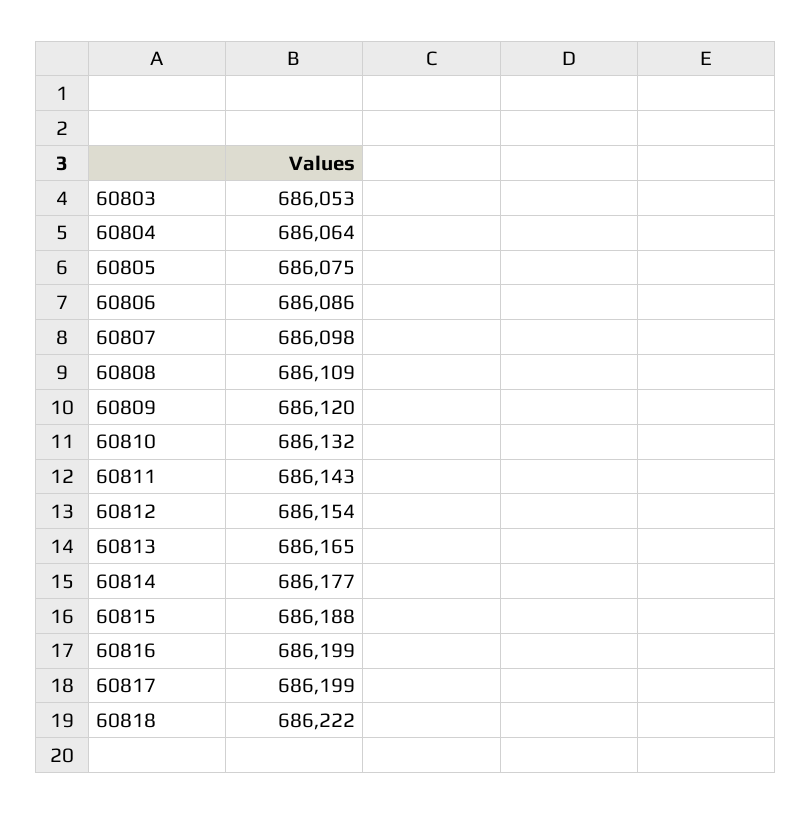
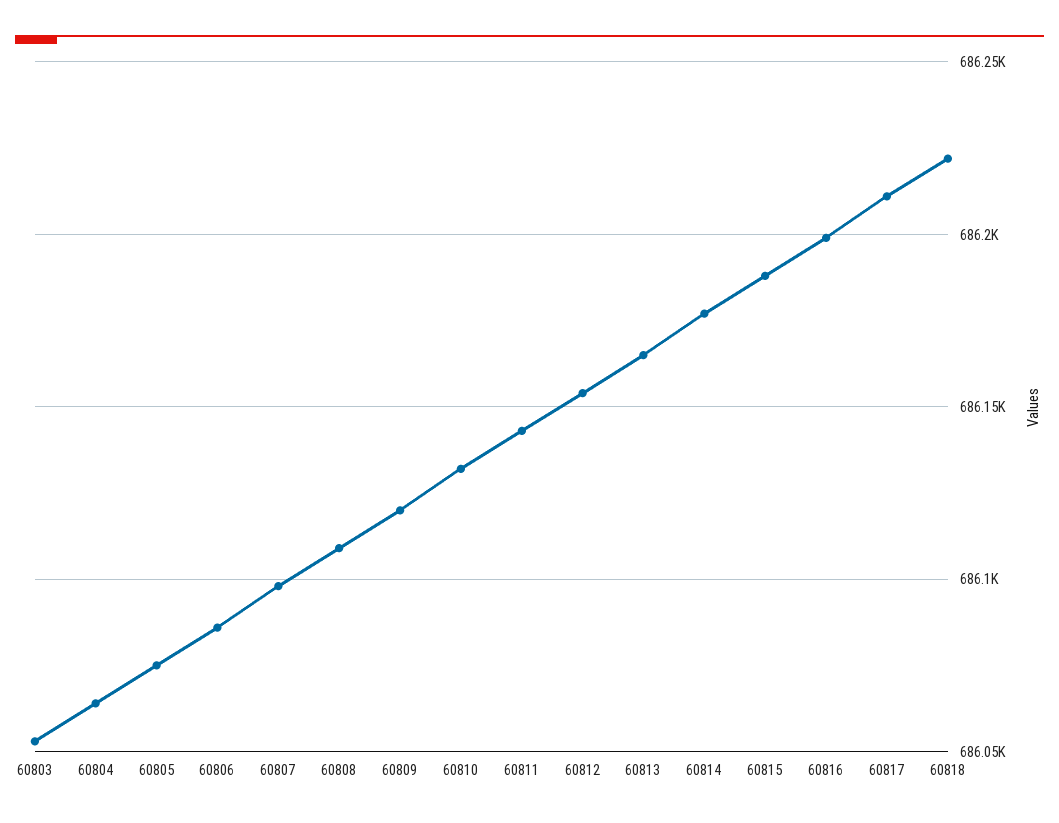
  {
    "60803": 686053,
    "60804": 686064,
    "60805": 686075,
    "60806": 686086,
    "60807": 686098,
    "60808": 686109,
    "60809": 686120,
    "60810": 686132,
    "60811": 686143,
    "60812": 686154,
    "60813": 686165,
    "60814": 686177,
    "60815": 686188,
    "60816": 686199,
-   "60817": 686199,
+   "60817": 686210,
    "60818": 686222
  }

